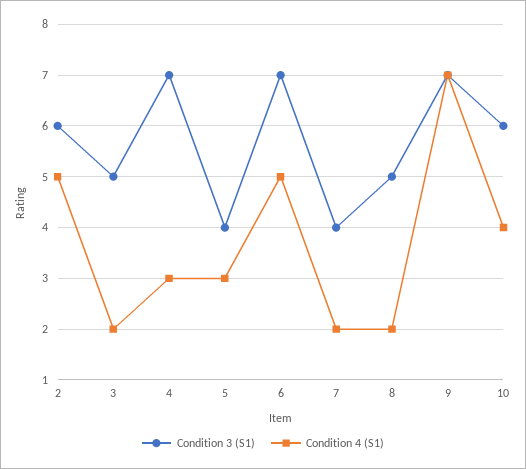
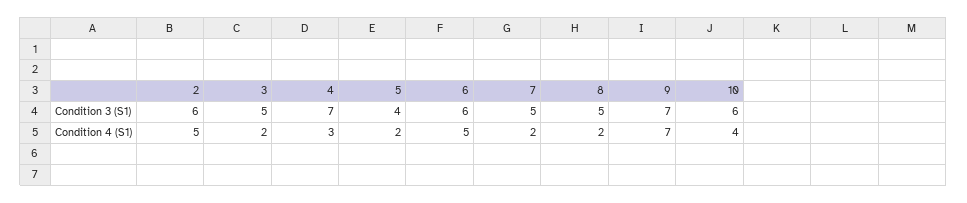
  {
    "Condition 3 (S1)": {
      "2": 6,
      "3": 5,
      "4": 7,
      "5": 4,
-     "6": 7,
+     "6": 6,
-     "7": 4,
+     "7": 5,
      "8": 5,
      "9": 7,
      "10": 6
    },
    "Condition 4 (S1)": {
      "2": 5,
      "3": 2,
      "4": 3,
-     "5": 3,
+     "5": 2,
      "6": 5,
      "7": 2,
      "8": 2,
      "9": 7,
      "10": 4
    }
  }

